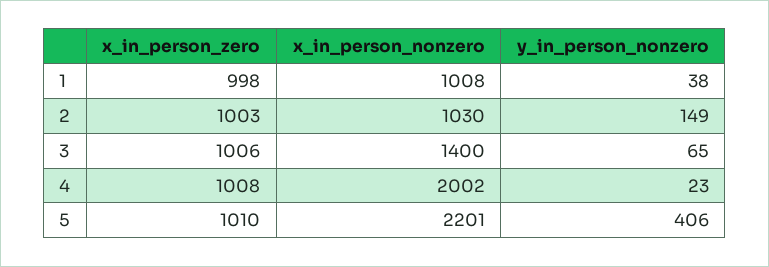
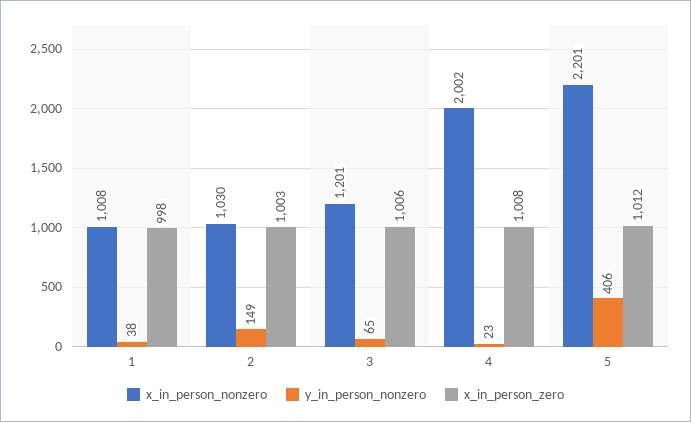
  {
    "x_in_person_zero": {
      "1": 998,
      "2": 1003,
      "3": 1006,
      "4": 1008,
-     "5": 1010
+     "5": 1012
    },
    "x_in_person_nonzero": {
      "1": 1008,
      "2": 1030,
-     "3": 1400,
+     "3": 1201,
      "4": 2002,
      "5": 2201
    },
    "y_in_person_nonzero": {
      "1": 38,
      "2": 149,
      "3": 65,
      "4": 23,
      "5": 406
    }
  }

